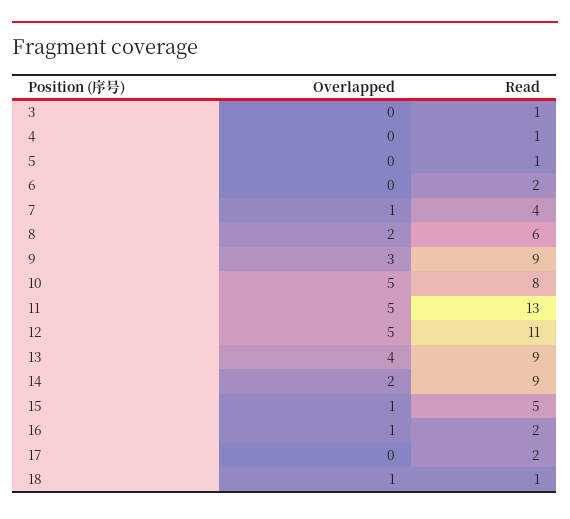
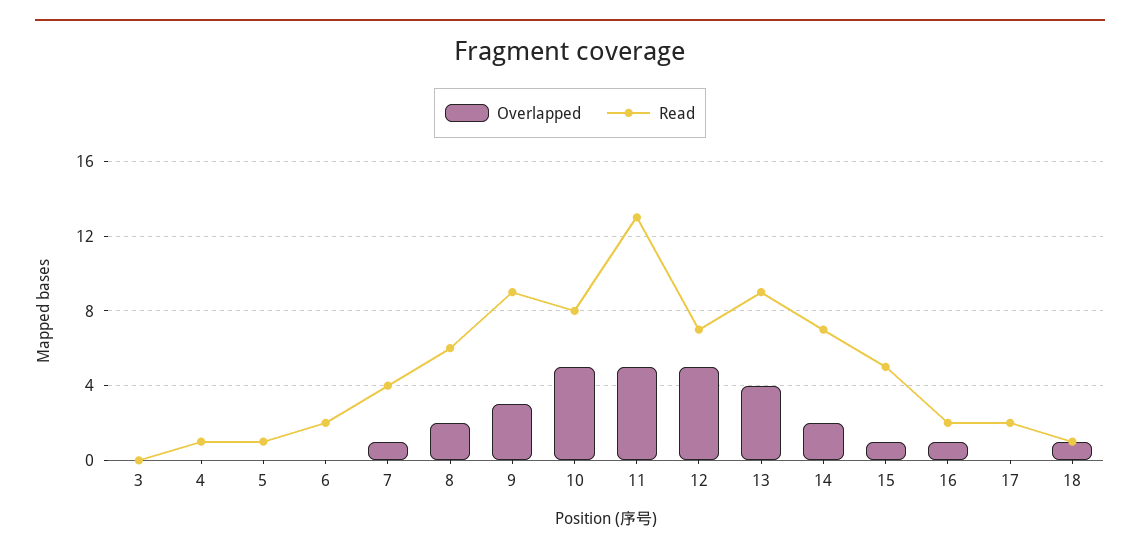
  {
    "Overlapped": {
      "3": 0,
      "4": 0,
      "5": 0,
      "6": 0,
      "7": 1,
      "8": 2,
      "9": 3,
      "10": 5,
      "11": 5,
      "12": 5,
      "13": 4,
      "14": 2,
      "15": 1,
      "16": 1,
      "17": 0,
      "18": 1
    },
    "Read": {
-     "3": 1,
+     "3": 0,
      "4": 1,
      "5": 1,
      "6": 2,
      "7": 4,
      "8": 6,
      "9": 9,
      "10": 8,
      "11": 13,
-     "12": 11,
+     "12": 7,
      "13": 9,
-     "14": 9,
+     "14": 7,
      "15": 5,
      "16": 2,
      "17": 2,
      "18": 1
    }
  }

